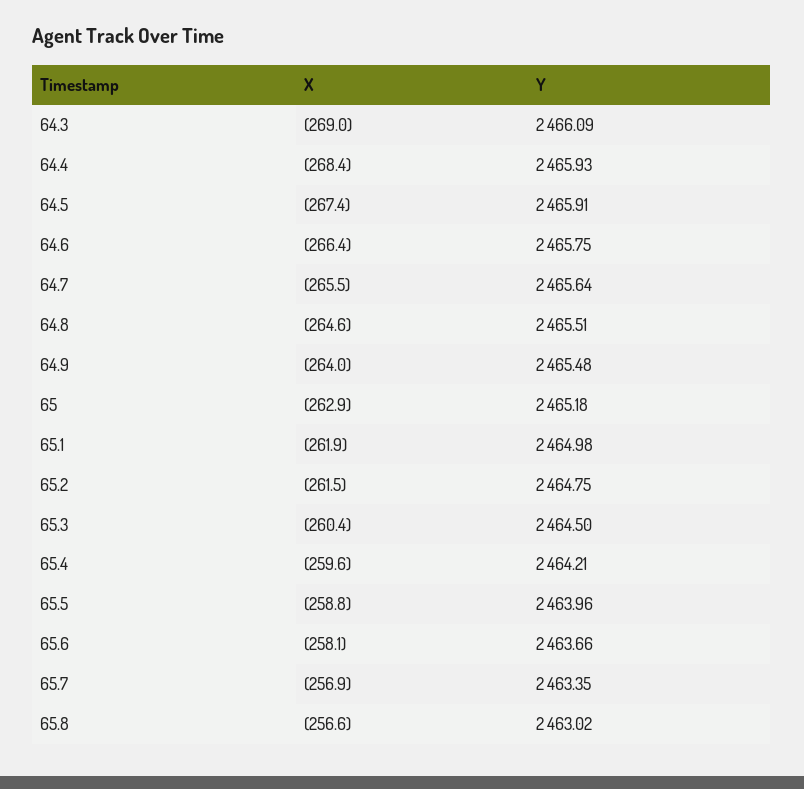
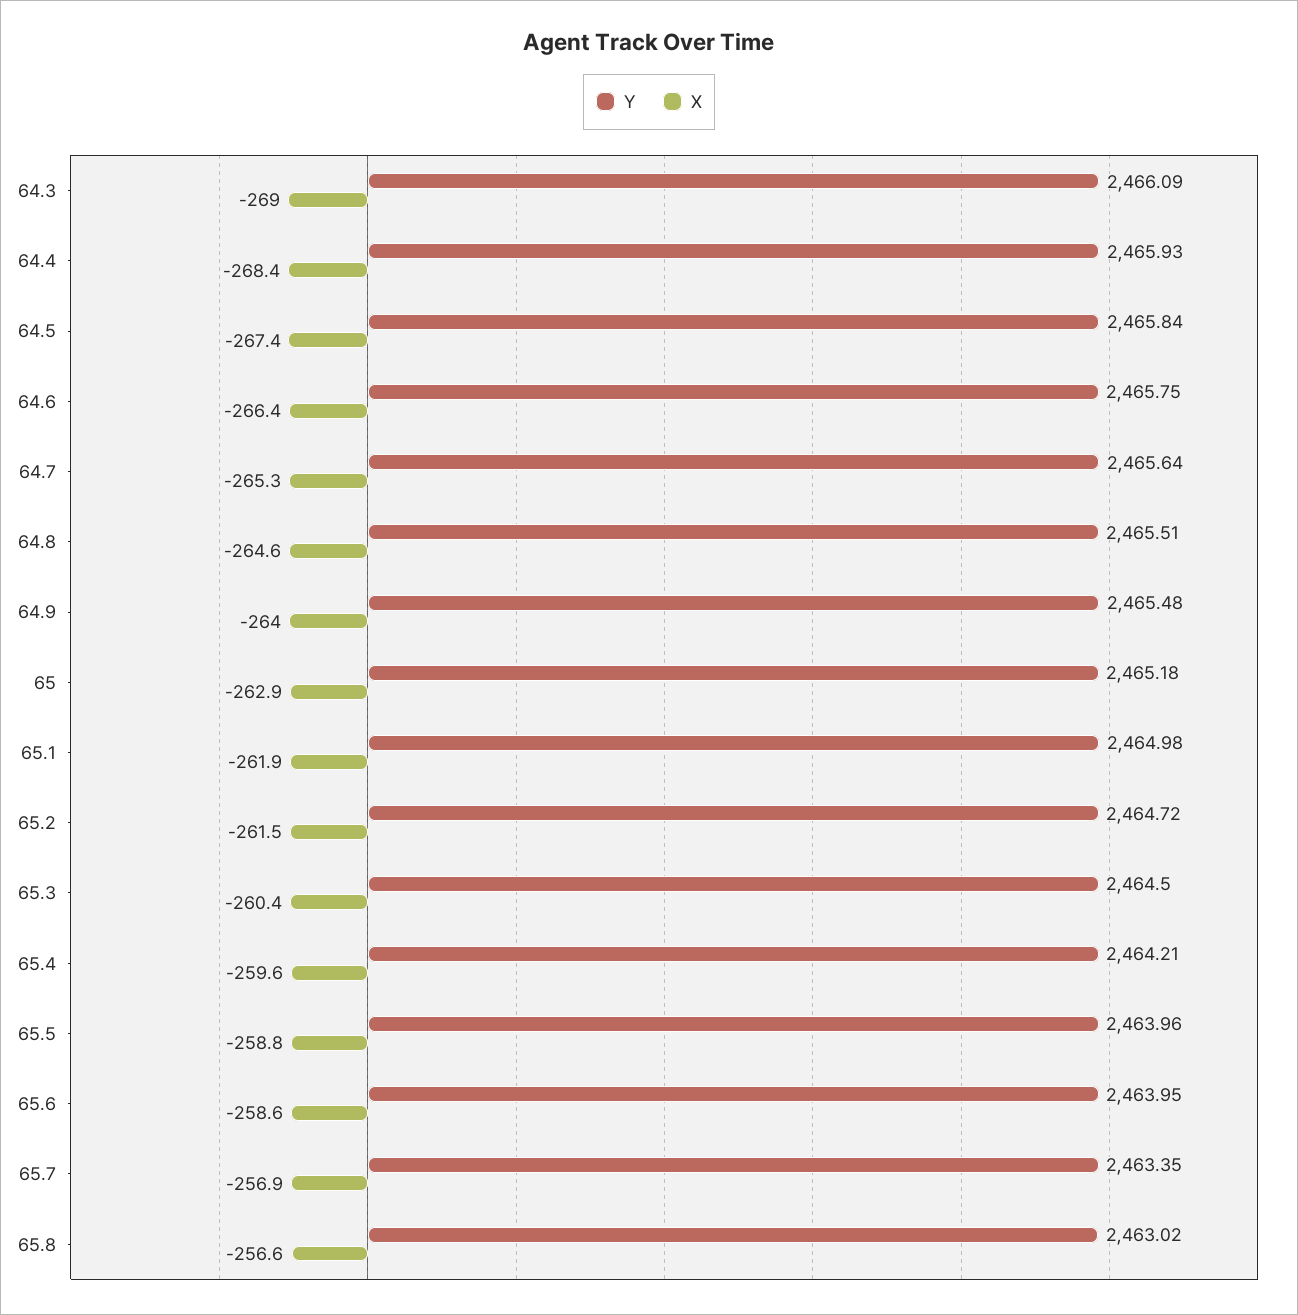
  {
    "X": {
      "64.3": -269,
      "64.4": -268.4,
      "64.5": -267.4,
      "64.6": -266.4,
-     "64.7": -265.5,
+     "64.7": -265.3,
      "64.8": -264.6,
      "64.9": -264,
      "65": -262.9,
      "65.1": -261.9,
      "65.2": -261.5,
      "65.3": -260.4,
      "65.4": -259.6,
      "65.5": -258.8,
-     "65.6": -258.1,
+     "65.6": -258.6,
      "65.7": -256.9,
      "65.8": -256.6
    },
    "Y": {
      "64.3": 2466.09,
      "64.4": 2465.93,
-     "64.5": 2465.91,
+     "64.5": 2465.84,
      "64.6": 2465.75,
      "64.7": 2465.64,
      "64.8": 2465.51,
      "64.9": 2465.48,
      "65": 2465.18,
      "65.1": 2464.98,
-     "65.2": 2464.75,
+     "65.2": 2464.72,
      "65.3": 2464.5,
      "65.4": 2464.21,
      "65.5": 2463.96,
-     "65.6": 2463.66,
+     "65.6": 2463.95,
      "65.7": 2463.35,
      "65.8": 2463.02
    }
  }

